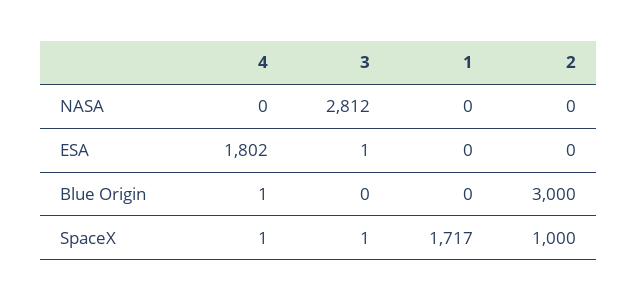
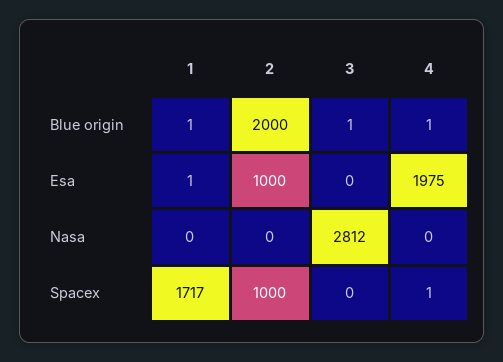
  {
    "4": {
      "NASA": 0,
-     "ESA": 1802,
+     "ESA": 1975,
      "Blue Origin": 1,
      "SpaceX": 1
    },
    "3": {
      "NASA": 2812,
-     "ESA": 1,
+     "ESA": 0,
-     "Blue Origin": 0,
+     "Blue Origin": 1,
-     "SpaceX": 1
+     "SpaceX": 0
    },
    "1": {
      "NASA": 0,
-     "ESA": 0,
+     "ESA": 1,
-     "Blue Origin": 0,
+     "Blue Origin": 1,
      "SpaceX": 1717
    },
    "2": {
      "NASA": 0,
-     "ESA": 0,
+     "ESA": 1000,
-     "Blue Origin": 3000,
+     "Blue Origin": 2000,
      "SpaceX": 1000
    }
  }

